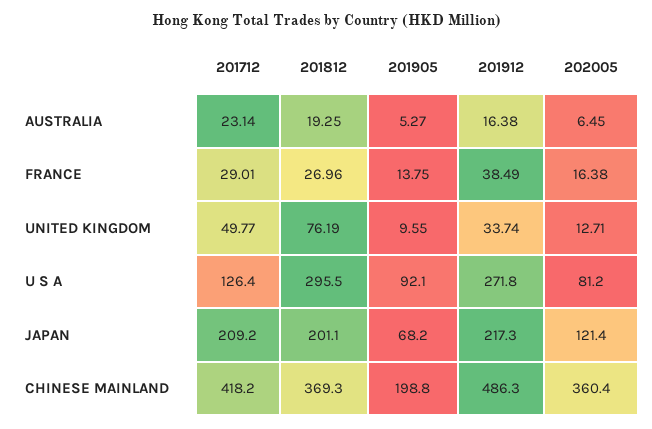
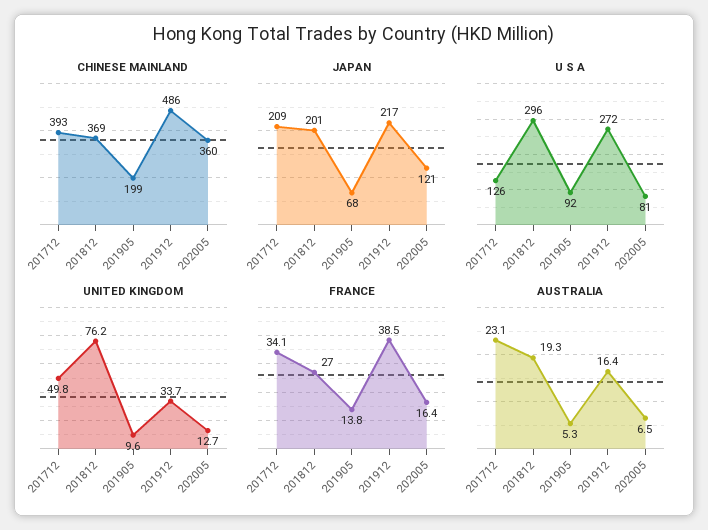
  {
    "AUSTRALIA": {
      "201712": 23.14,
      "201812": 19.25,
      "201905": 5.27,
      "201912": 16.38,
      "202005": 6.45
    },
    "FRANCE": {
-     "201712": 29.01,
+     "201712": 34.1,
      "201812": 26.96,
      "201905": 13.75,
      "201912": 38.49,
      "202005": 16.38
    },
    "UNITED KINGDOM": {
      "201712": 49.77,
      "201812": 76.19,
      "201905": 9.55,
      "201912": 33.74,
      "202005": 12.71
    },
    "U S A": {
      "201712": 126.4,
      "201812": 295.5,
      "201905": 92.1,
      "201912": 271.8,
      "202005": 81.2
    },
    "JAPAN": {
      "201712": 209.2,
      "201812": 201.1,
      "201905": 68.2,
      "201912": 217.3,
      "202005": 121.4
    },
    "CHINESE MAINLAND": {
-     "201712": 418.2,
+     "201712": 393,
      "201812": 369.3,
      "201905": 198.8,
      "201912": 486.3,
      "202005": 360.4
    }
  }

